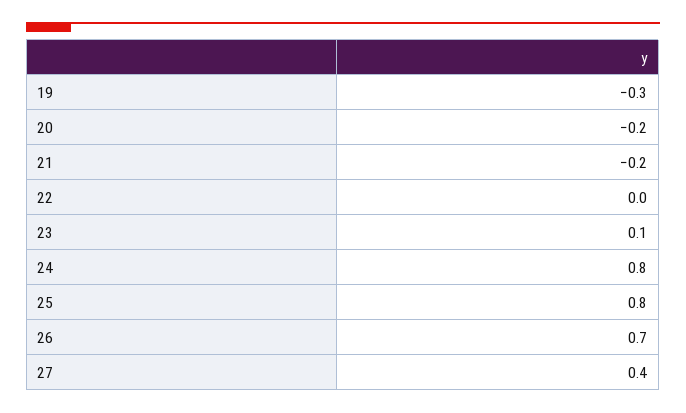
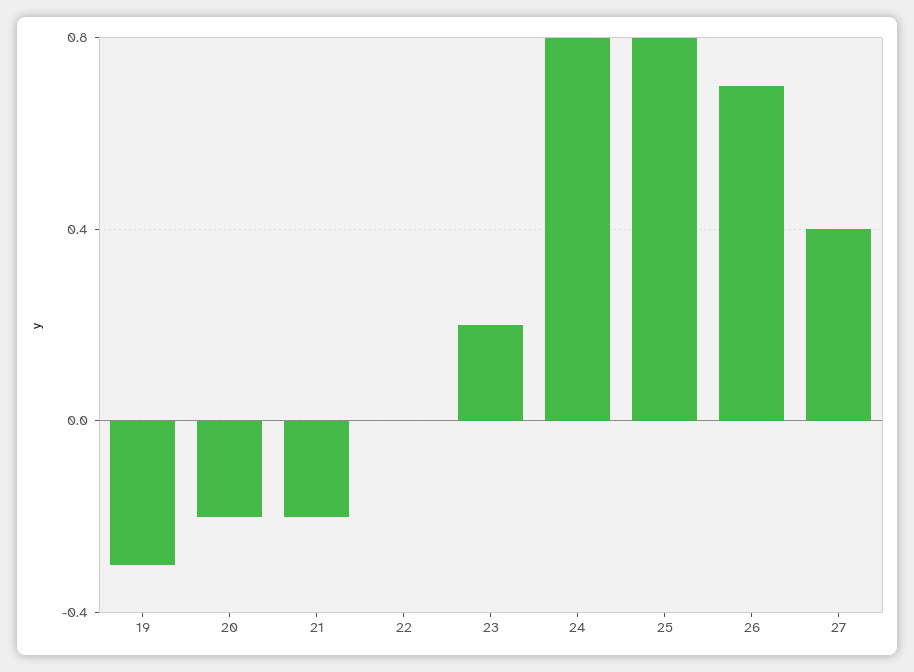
  {
    "19": -0.3,
    "20": -0.2,
    "21": -0.2,
    "22": 0,
-   "23": 0.1,
+   "23": 0.2,
    "24": 0.8,
    "25": 0.8,
    "26": 0.7,
    "27": 0.4
  }

